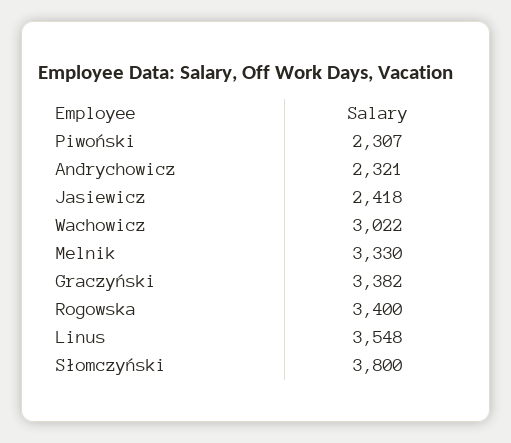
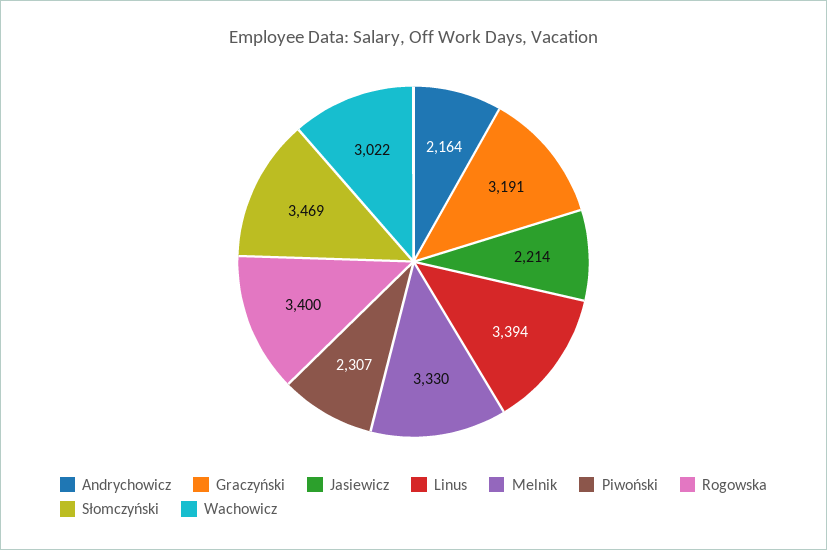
  {
    "Piwoński": 2307,
-   "Andrychowicz": 2321,
+   "Andrychowicz": 2164,
-   "Jasiewicz": 2418,
+   "Jasiewicz": 2214,
    "Wachowicz": 3022,
    "Melnik": 3330,
-   "Graczyński": 3382,
+   "Graczyński": 3191,
    "Rogowska": 3400,
-   "Linus": 3548,
+   "Linus": 3394,
-   "Słomczyński": 3800
+   "Słomczyński": 3469
  }

